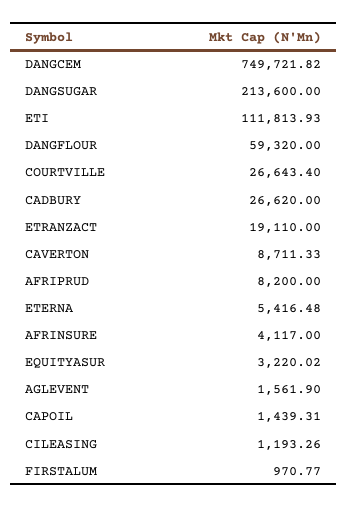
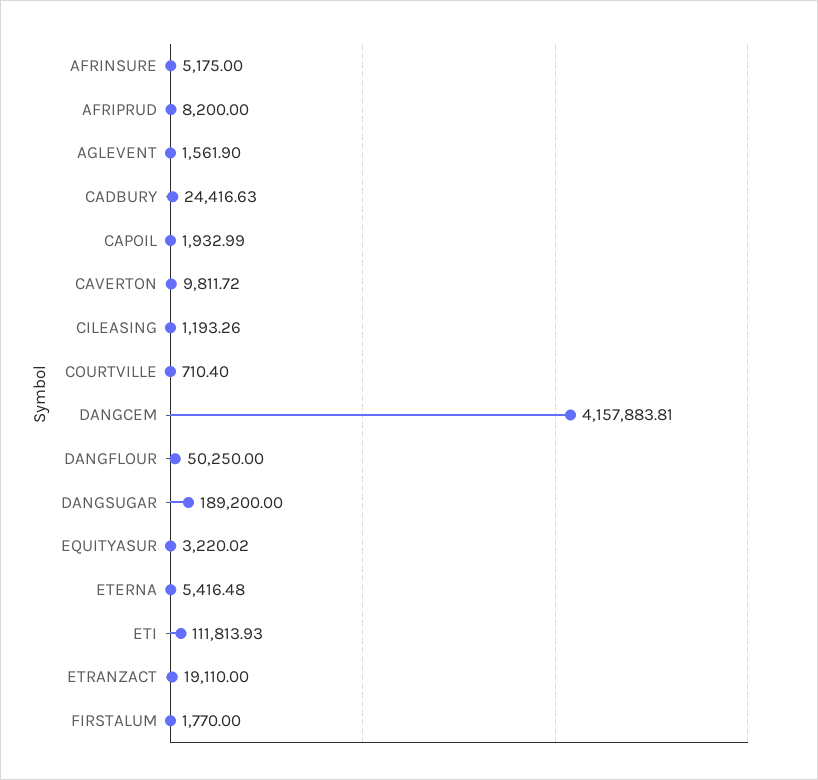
  {
-   "DANGCEM": 749721.82,
+   "DANGCEM": 4157883.81,
-   "DANGSUGAR": 213600,
+   "DANGSUGAR": 189200,
    "ETI": 111813.93,
-   "DANGFLOUR": 59320,
+   "DANGFLOUR": 50250,
-   "COURTVILLE": 26643.4,
+   "COURTVILLE": 710.4,
-   "CADBURY": 26620,
+   "CADBURY": 24416.63,
    "ETRANZACT": 19110,
-   "CAVERTON": 8711.33,
+   "CAVERTON": 9811.72,
    "AFRIPRUD": 8200,
    "ETERNA": 5416.48,
-   "AFRINSURE": 4117,
+   "AFRINSURE": 5175,
    "EQUITYASUR": 3220.02,
    "AGLEVENT": 1561.9,
-   "CAPOIL": 1439.31,
+   "CAPOIL": 1932.99,
    "CILEASING": 1193.26,
-   "FIRSTALUM": 970.77
+   "FIRSTALUM": 1770
  }

